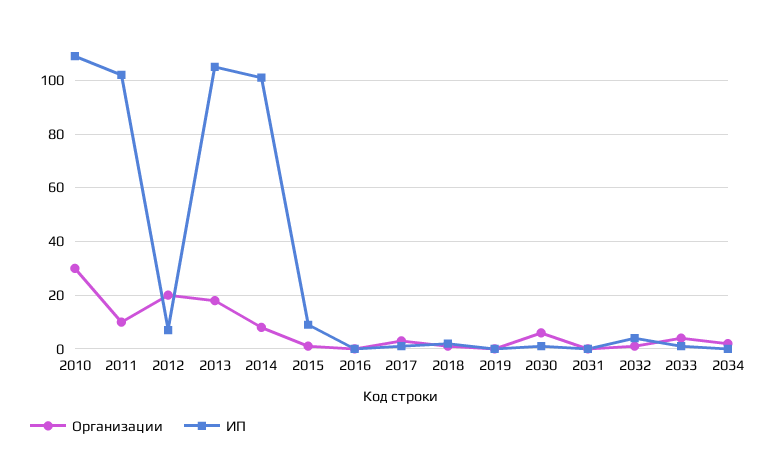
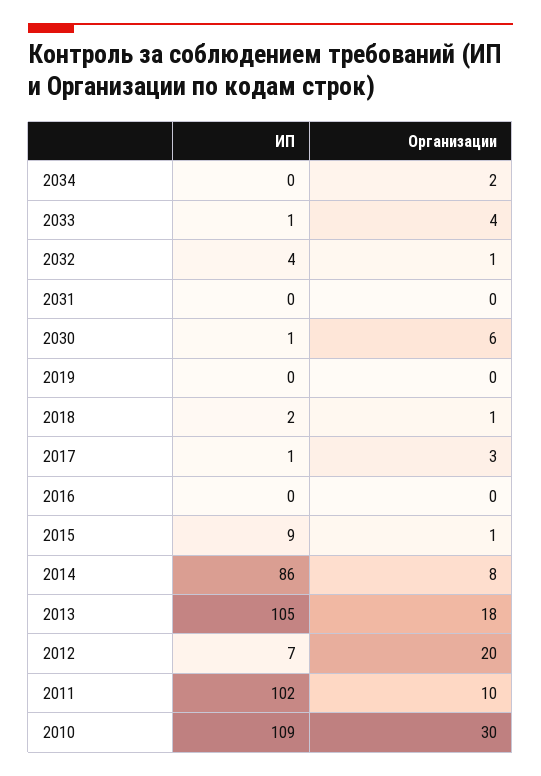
  {
    "Организации": {
      "2010": 30,
      "2011": 10,
      "2012": 20,
      "2013": 18,
      "2014": 8,
      "2015": 1,
      "2016": 0,
      "2017": 3,
      "2018": 1,
      "2019": 0,
      "2030": 6,
      "2031": 0,
      "2032": 1,
      "2033": 4,
      "2034": 2
    },
    "ИП": {
      "2010": 109,
      "2011": 102,
      "2012": 7,
      "2013": 105,
-     "2014": 100,
+     "2014": 86,
      "2015": 9,
      "2016": 0,
      "2017": 1,
      "2018": 2,
      "2019": 0,
      "2030": 1,
      "2031": 0,
      "2032": 4,
      "2033": 1,
      "2034": 0
    }
  }

